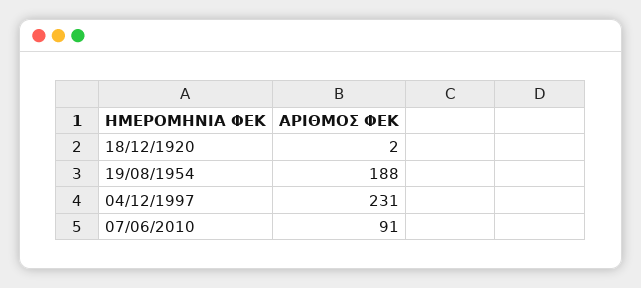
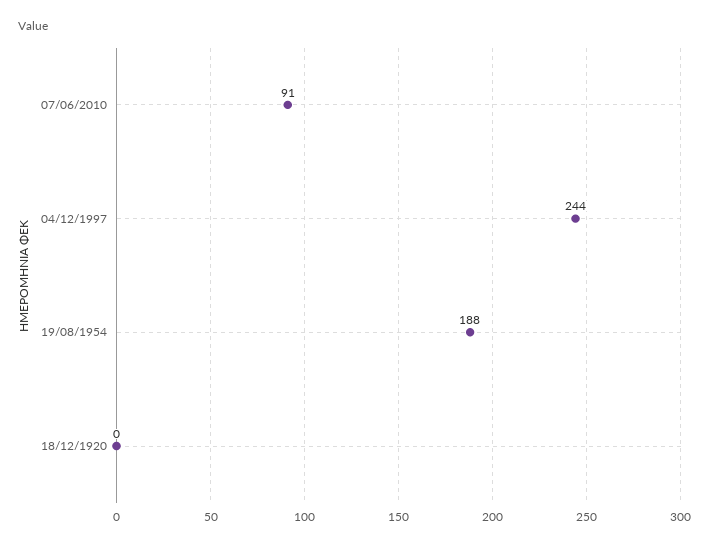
  {
-   "18/12/1920": 2,
+   "18/12/1920": 0,
    "19/08/1954": 188,
-   "04/12/1997": 231,
+   "04/12/1997": 244,
    "07/06/2010": 91
  }

